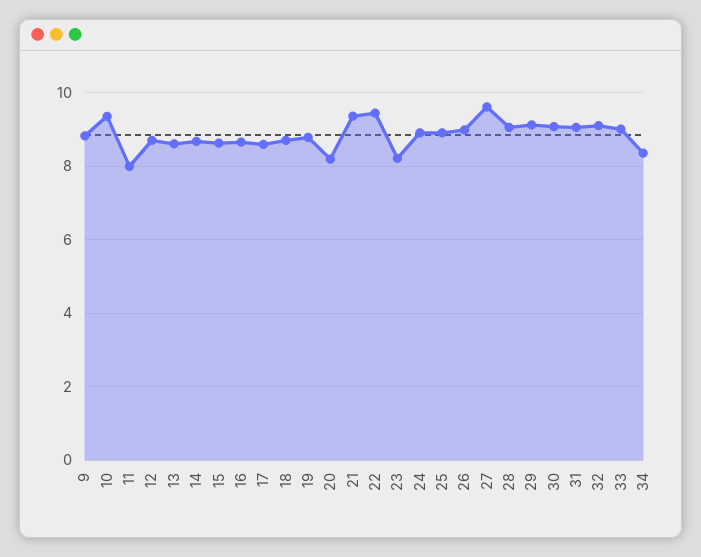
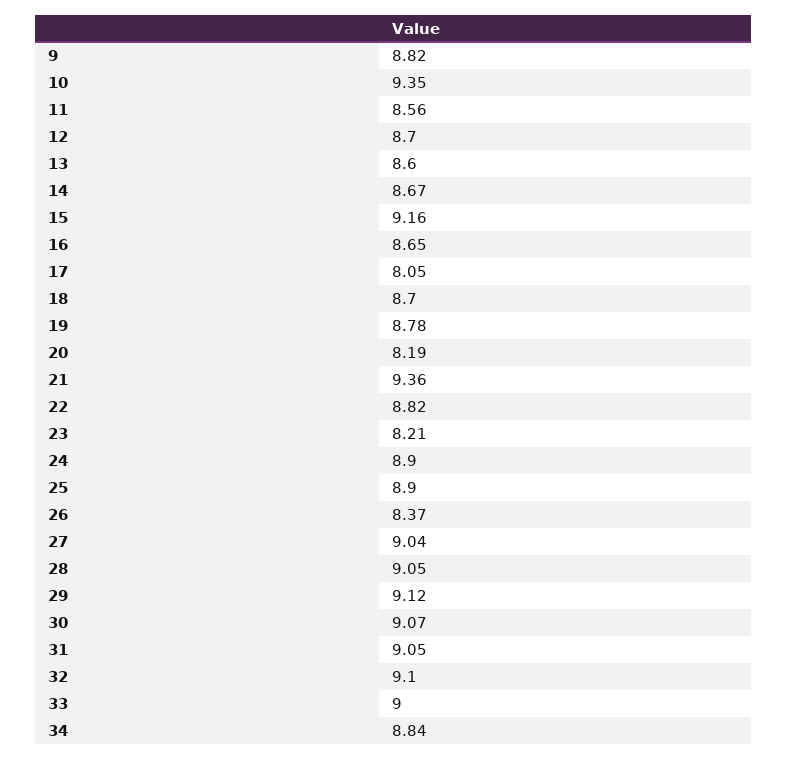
  {
    "9": 8.82,
    "10": 9.35,
-   "11": 8,
+   "11": 8.56,
    "12": 8.7,
    "13": 8.6,
    "14": 8.67,
-   "15": 8.6,
+   "15": 9.16,
    "16": 8.65,
-   "17": 8.6,
+   "17": 8.05,
    "18": 8.7,
    "19": 8.78,
    "20": 8.19,
    "21": 9.36,
-   "22": 9.4,
+   "22": 8.82,
    "23": 8.21,
    "24": 8.9,
    "25": 8.9,
-   "26": 9,
+   "26": 8.37,
-   "27": 9.6,
+   "27": 9.04,
    "28": 9.05,
    "29": 9.12,
    "30": 9.07,
    "31": 9.05,
    "32": 9.1,
    "33": 9,
-   "34": 8.4
+   "34": 8.84
  }

